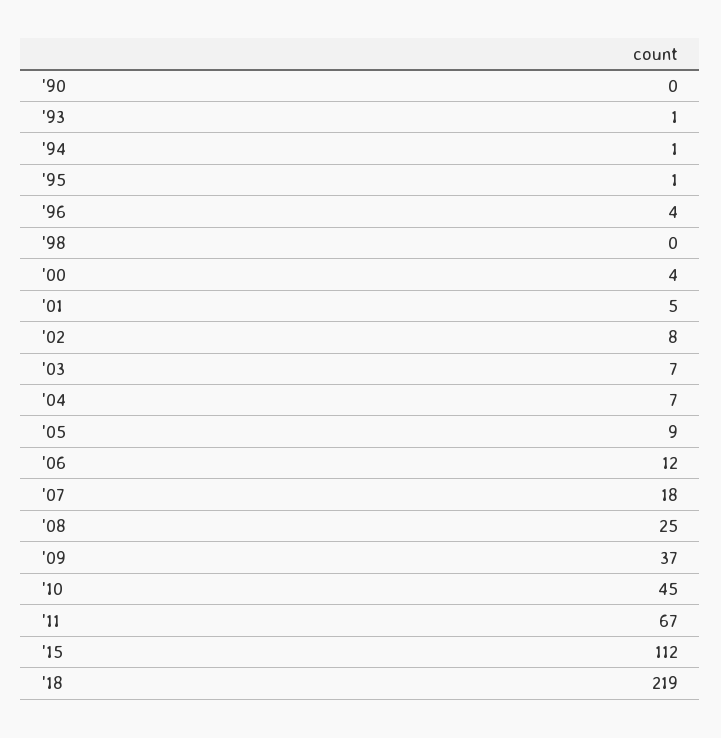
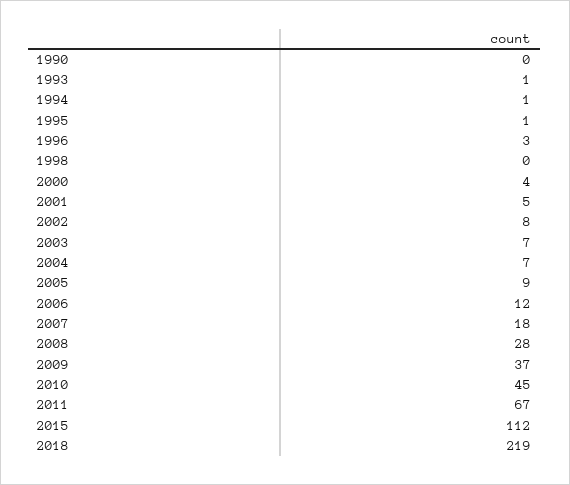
  {
    "'90": 0,
    "'93": 1,
    "'94": 1,
    "'95": 1,
-   "'96": 4,
+   "'96": 3,
    "'98": 0,
    "'00": 4,
    "'01": 5,
    "'02": 8,
    "'03": 7,
    "'04": 7,
    "'05": 9,
    "'06": 12,
    "'07": 18,
-   "'08": 25,
+   "'08": 28,
    "'09": 37,
    "'10": 45,
    "'11": 67,
    "'15": 112,
    "'18": 219
  }

